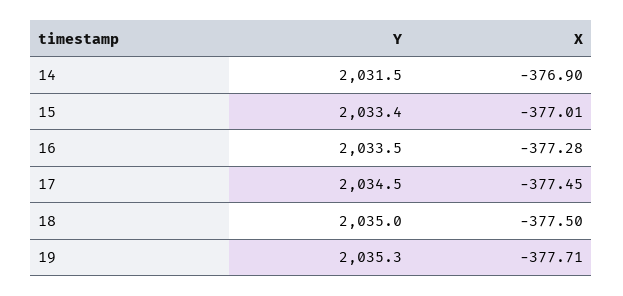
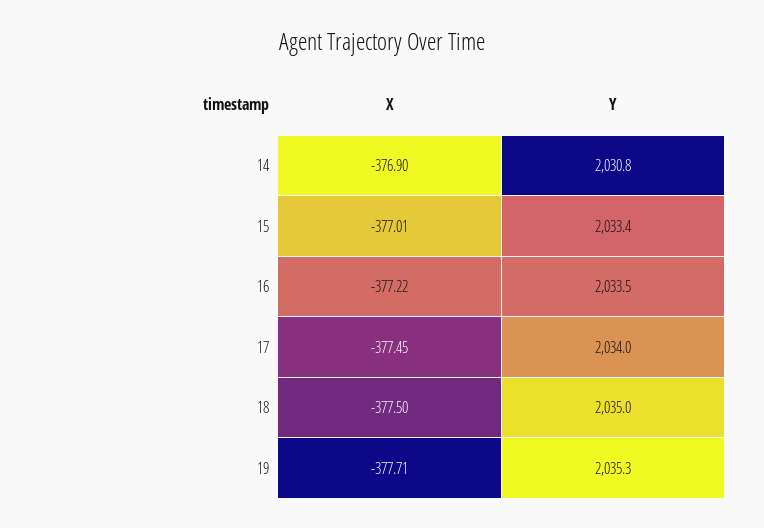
  {
    "Y": {
-     "14": 2031.5,
+     "14": 2030.8,
      "15": 2033.4,
      "16": 2033.5,
-     "17": 2034.5,
+     "17": 2034,
      "18": 2035,
      "19": 2035.3
    },
    "X": {
      "14": -376.9,
      "15": -377.01,
-     "16": -377.28,
+     "16": -377.22,
      "17": -377.45,
      "18": -377.5,
      "19": -377.71
    }
  }

